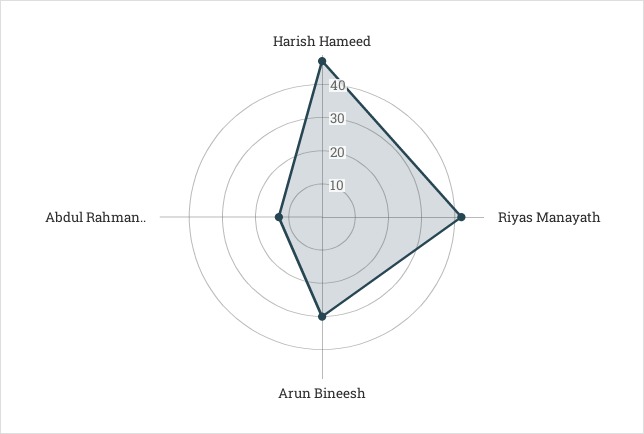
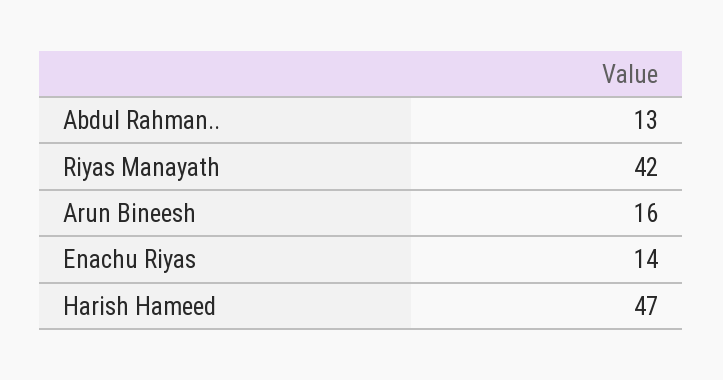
  {
    "Harish Hameed": 47,
    "Riyas Manayath": 42,
-   "Arun Bineesh": 30,
+   "Arun Bineesh": 16,
-   "Abdul Rahman..": 13
+   "Abdul Rahman..": 13,
+   "Enachu Riyas": 14
  }

